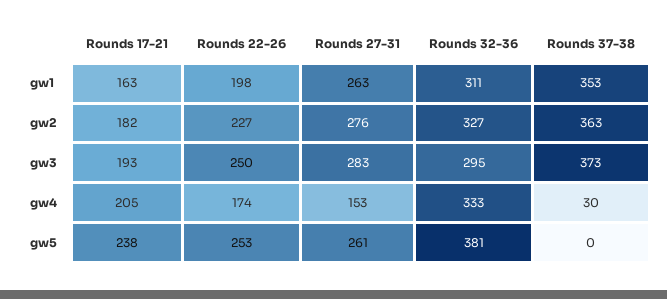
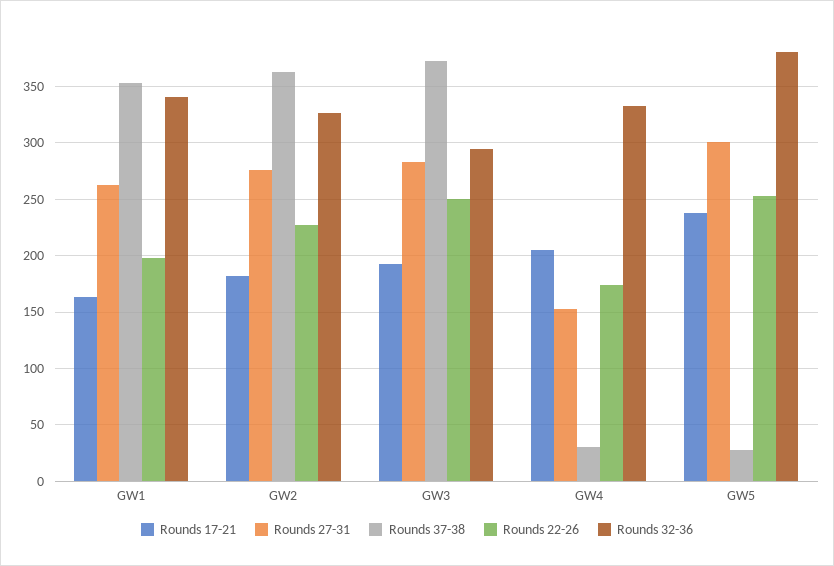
  {
    "Rounds 17-21": {
      "gw1": 163,
      "gw2": 182,
      "gw3": 193,
      "gw4": 205,
      "gw5": 238
    },
    "Rounds 22-26": {
      "gw1": 198,
      "gw2": 227,
      "gw3": 250,
      "gw4": 174,
      "gw5": 253
    },
    "Rounds 27-31": {
      "gw1": 263,
      "gw2": 276,
      "gw3": 283,
      "gw4": 153,
-     "gw5": 261
+     "gw5": 300
    },
    "Rounds 32-36": {
-     "gw1": 311,
+     "gw1": 340,
      "gw2": 327,
      "gw3": 295,
      "gw4": 333,
      "gw5": 381
    },
    "Rounds 37-38": {
      "gw1": 353,
      "gw2": 363,
      "gw3": 373,
      "gw4": 30,
-     "gw5": 0
+     "gw5": 30
    }
  }

